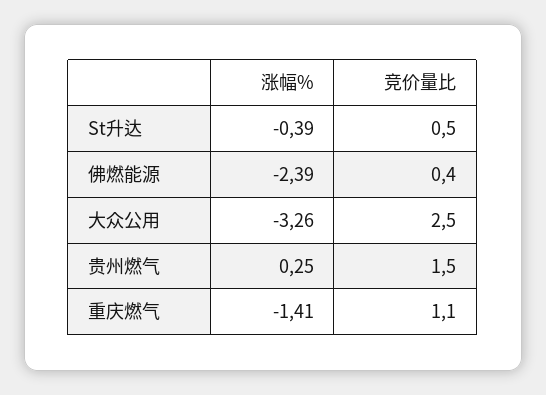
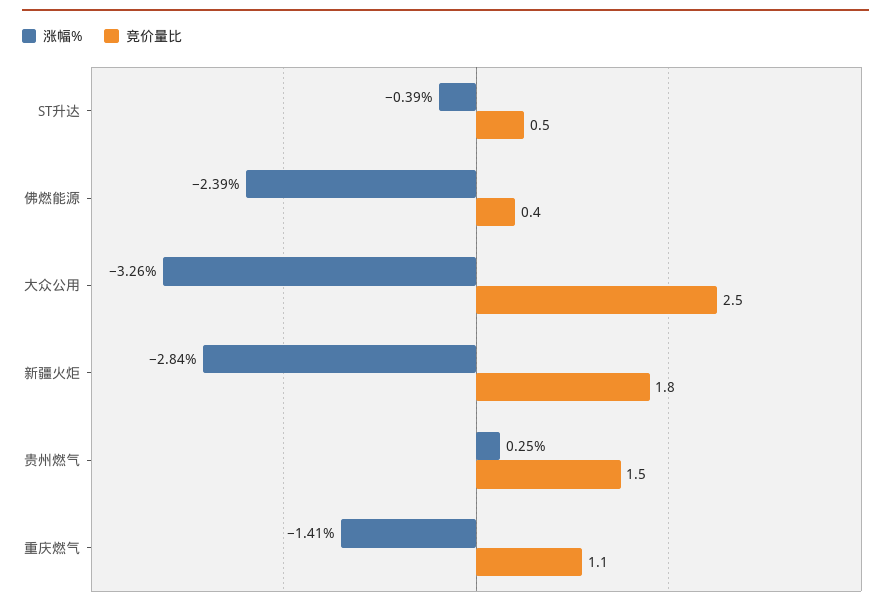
  {
    "涨幅%": {
      "St升达": -0.39,
      "佛燃能源": -2.39,
      "大众公用": -3.26,
      "贵州燃气": 0.25,
-     "重庆燃气": -1.41
+     "重庆燃气": -1.41,
+     "新疆火炬": -2.84
    },
    "竞价量比": {
      "St升达": 0.5,
      "佛燃能源": 0.4,
      "大众公用": 2.5,
      "贵州燃气": 1.5,
-     "重庆燃气": 1.1
+     "重庆燃气": 1.1,
+     "新疆火炬": 1.8
    }
  }

